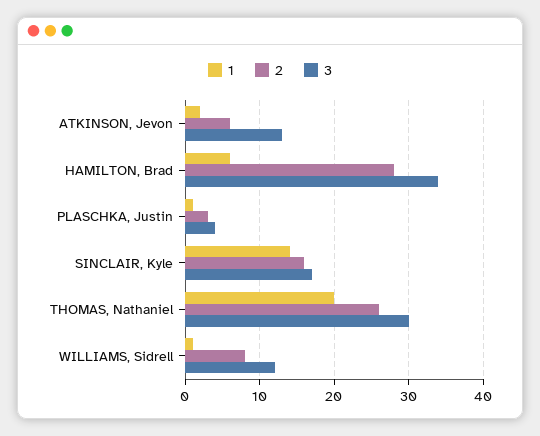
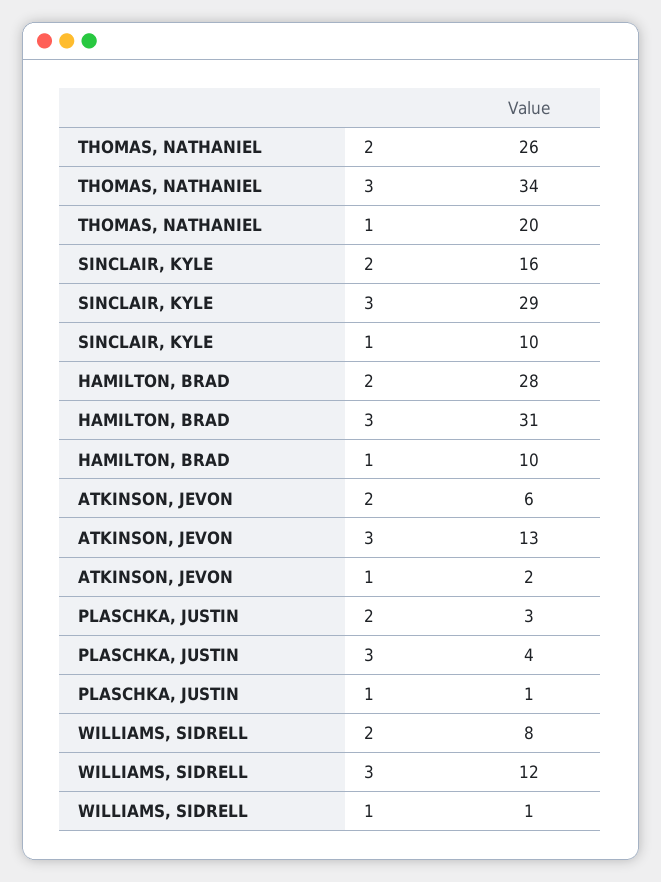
  {
    "1": {
      "ATKINSON, Jevon": 2,
-     "HAMILTON, Brad": 6,
+     "HAMILTON, Brad": 10,
      "PLASCHKA, Justin": 1,
-     "SINCLAIR, Kyle": 14,
+     "SINCLAIR, Kyle": 10,
      "THOMAS, Nathaniel": 20,
      "WILLIAMS, Sidrell": 1
    },
    "2": {
      "ATKINSON, Jevon": 6,
      "HAMILTON, Brad": 28,
      "PLASCHKA, Justin": 3,
      "SINCLAIR, Kyle": 16,
      "THOMAS, Nathaniel": 26,
      "WILLIAMS, Sidrell": 8
    },
    "3": {
      "ATKINSON, Jevon": 13,
-     "HAMILTON, Brad": 34,
+     "HAMILTON, Brad": 31,
      "PLASCHKA, Justin": 4,
-     "SINCLAIR, Kyle": 17,
+     "SINCLAIR, Kyle": 29,
-     "THOMAS, Nathaniel": 30,
+     "THOMAS, Nathaniel": 34,
      "WILLIAMS, Sidrell": 12
    }
  }

